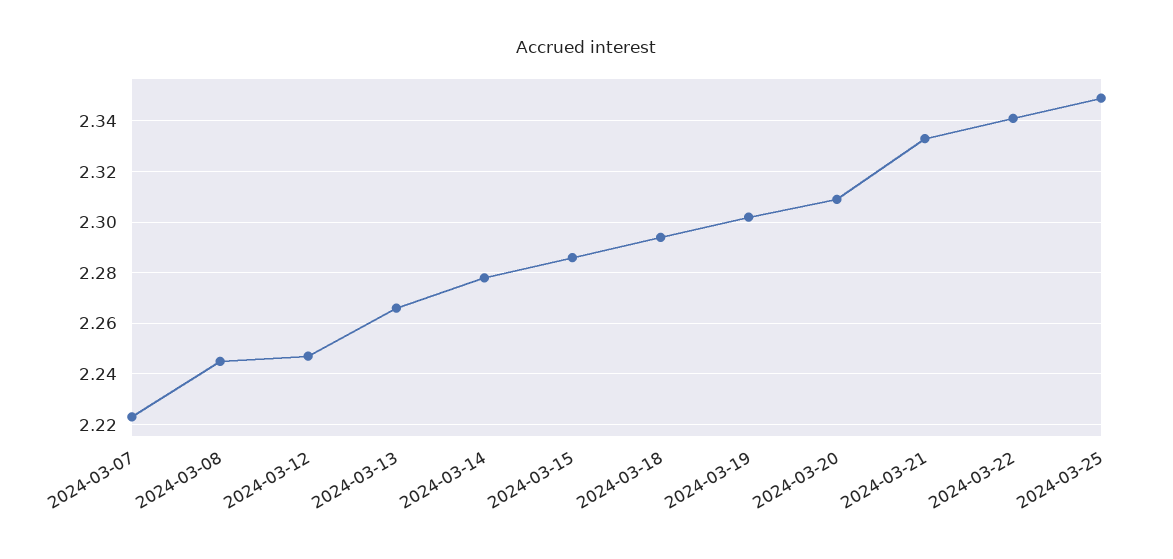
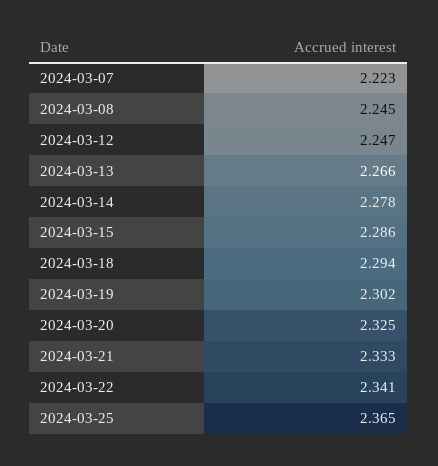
  {
    "2024-03-07": 2.223,
    "2024-03-08": 2.245,
    "2024-03-12": 2.247,
    "2024-03-13": 2.266,
    "2024-03-14": 2.278,
    "2024-03-15": 2.286,
    "2024-03-18": 2.294,
    "2024-03-19": 2.302,
-   "2024-03-20": 2.31,
+   "2024-03-20": 2.325,
    "2024-03-21": 2.333,
    "2024-03-22": 2.341,
-   "2024-03-25": 2.35
+   "2024-03-25": 2.365
  }

